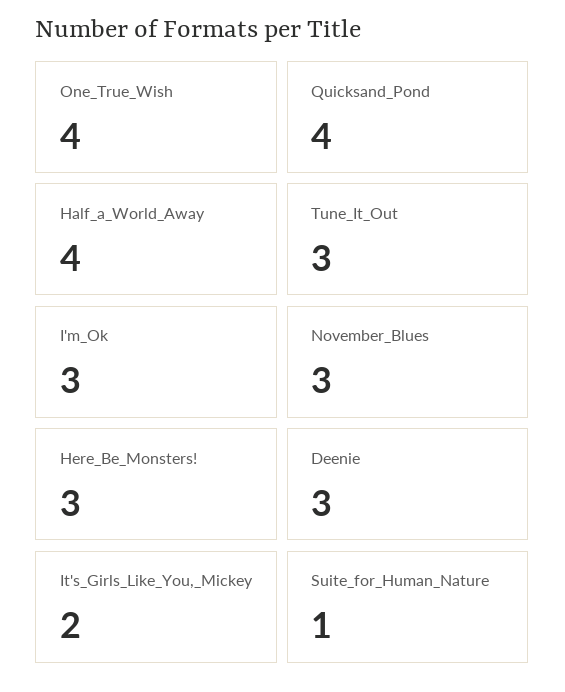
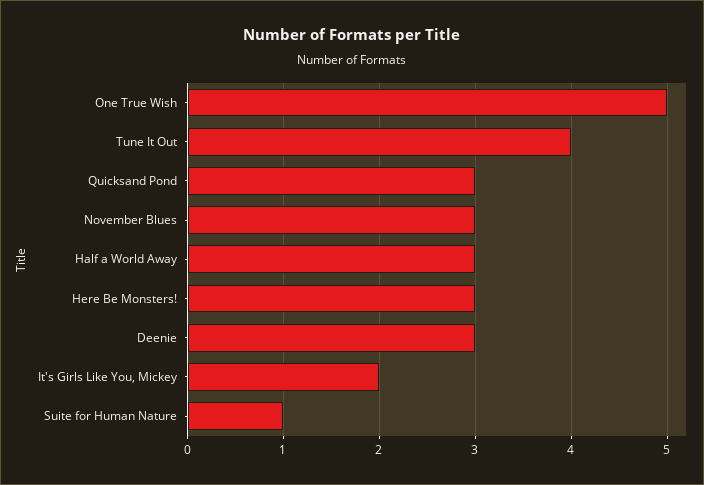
  {
-   "One_True_Wish": 4,
+   "One_True_Wish": 5,
-   "Quicksand_Pond": 4,
+   "Quicksand_Pond": 3,
-   "Half_a_World_Away": 4,
+   "Half_a_World_Away": 3,
-   "Tune_It_Out": 3,
+   "Tune_It_Out": 4,
-   "I'm_Ok": 3,
    "November_Blues": 3,
    "Here_Be_Monsters!": 3,
    "Deenie": 3,
    "It's_Girls_Like_You,_Mickey": 2,
    "Suite_for_Human_Nature": 1
  }

